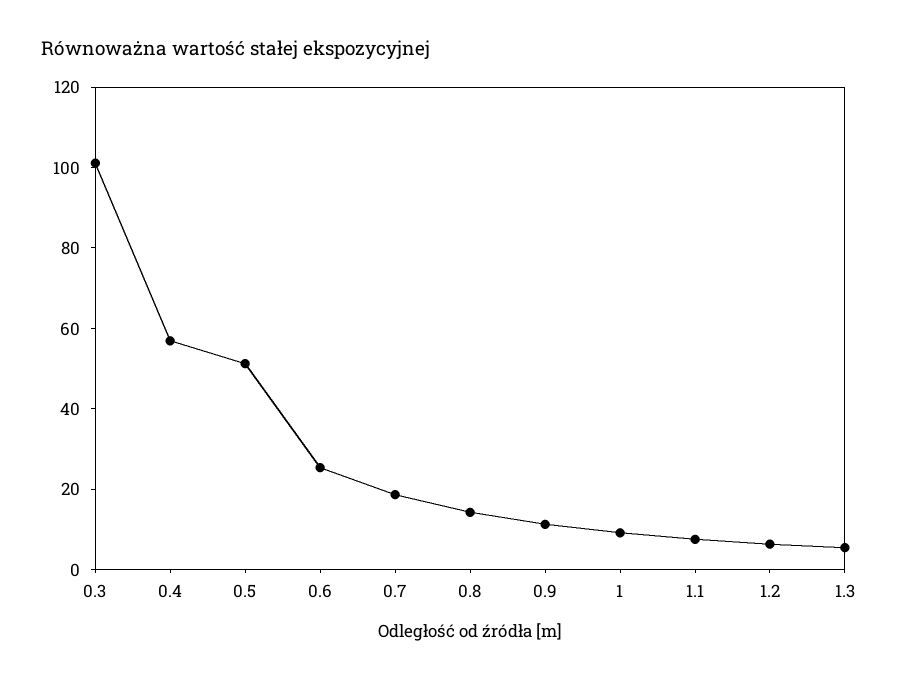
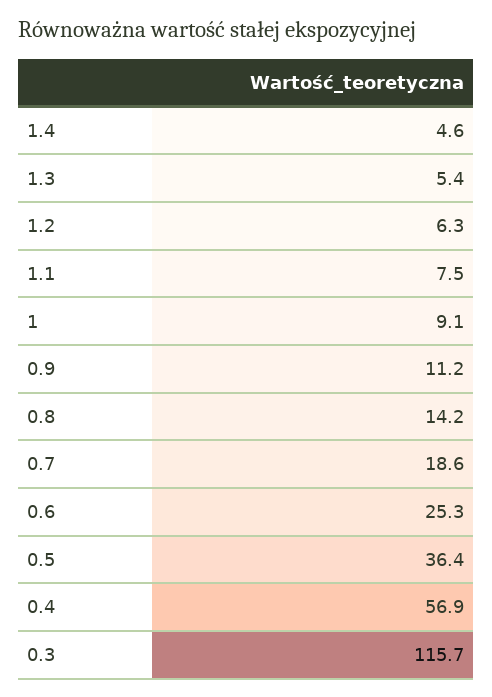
  {
-   "0.3": 100,
+   "0.3": 115.7,
    "0.4": 56.9,
-   "0.5": 50,
+   "0.5": 36.4,
    "0.6": 25.3,
    "0.7": 18.6,
    "0.8": 14.2,
    "0.9": 11.2,
    "1": 9.1,
    "1.1": 7.5,
    "1.2": 6.3,
-   "1.3": 5.4
+   "1.3": 5.4,
+   "1.4": 4.6
  }

